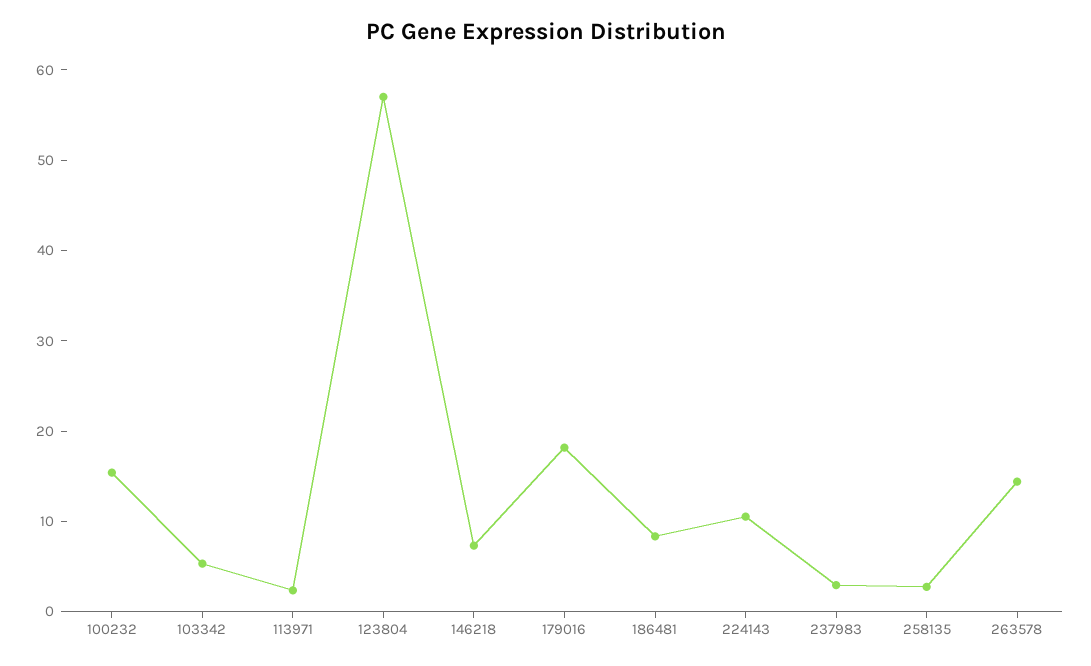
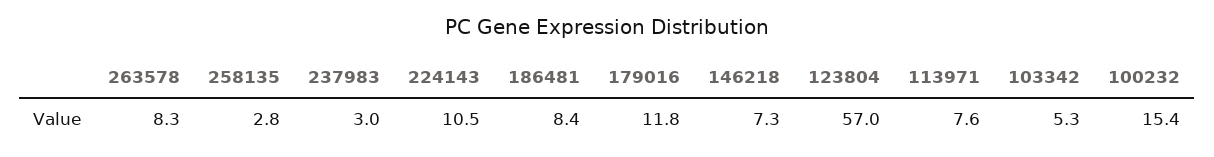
  {
    "100232": 15.4,
    "103342": 5.3,
-   "113971": 2,
+   "113971": 7.6,
    "123804": 57,
    "146218": 7.3,
-   "179016": 18,
+   "179016": 11.8,
    "186481": 8.4,
    "224143": 10.5,
    "237983": 3,
    "258135": 2.8,
-   "263578": 14
+   "263578": 8.3
  }

